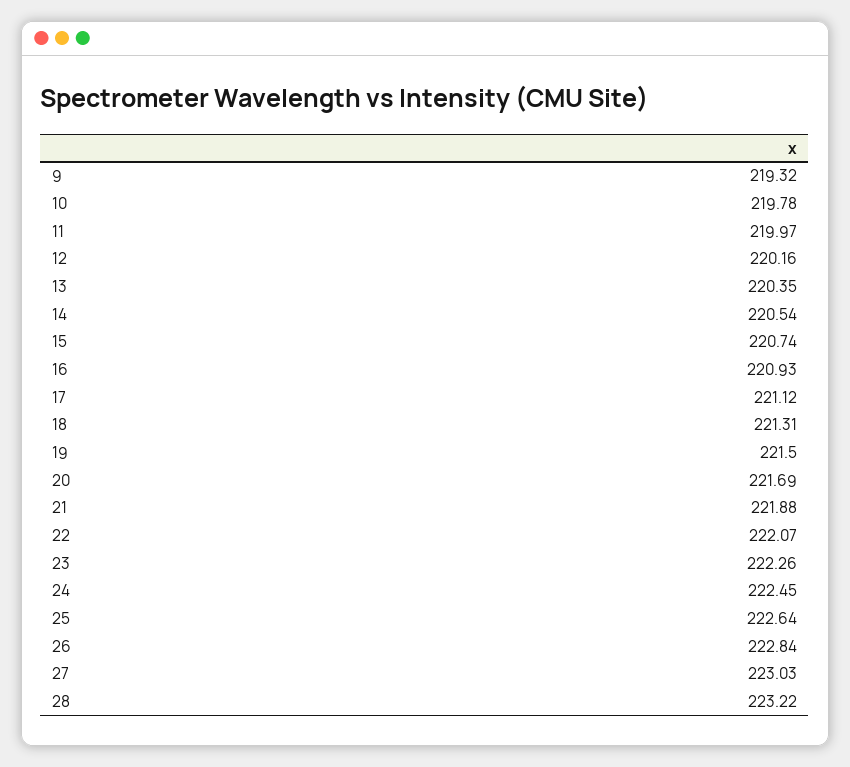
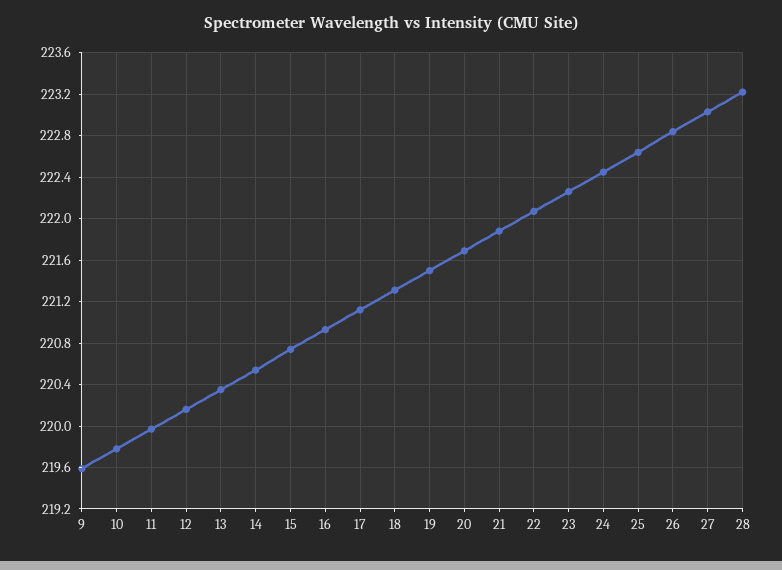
  {
-   "9": 219.32,
+   "9": 219.6,
    "10": 219.78,
    "11": 219.97,
    "12": 220.16,
    "13": 220.35,
    "14": 220.54,
    "15": 220.74,
    "16": 220.93,
    "17": 221.12,
    "18": 221.31,
    "19": 221.5,
    "20": 221.69,
    "21": 221.88,
    "22": 222.07,
    "23": 222.26,
    "24": 222.45,
    "25": 222.64,
    "26": 222.84,
    "27": 223.03,
    "28": 223.22
  }

